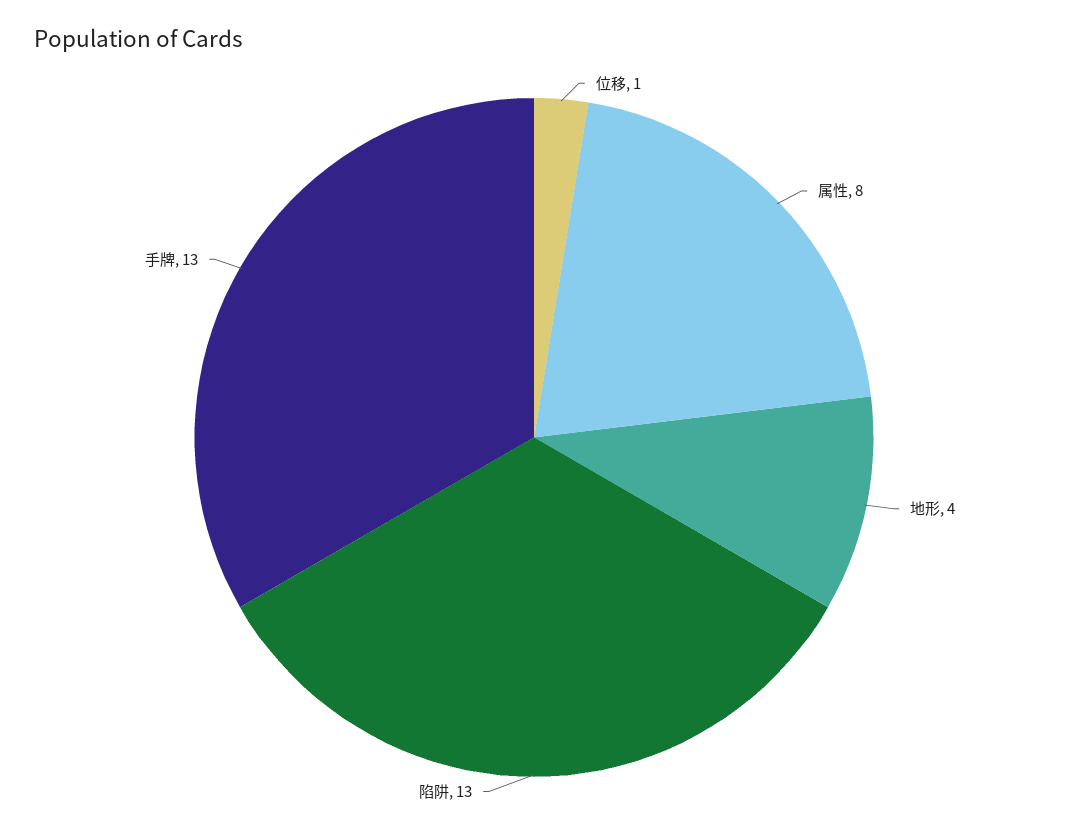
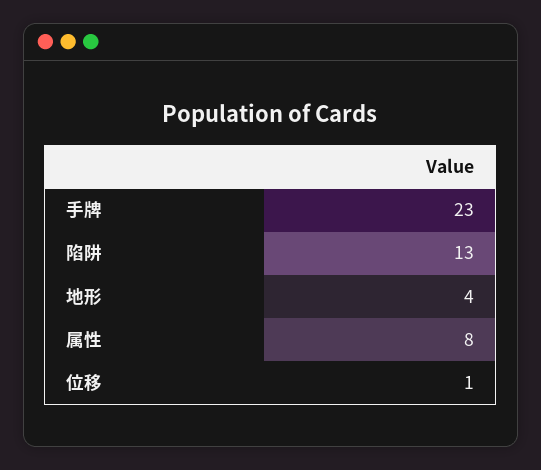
  {
    "位移": 1,
    "属性": 8,
    "地形": 4,
    "陷阱": 13,
-   "手牌": 13
+   "手牌": 23
  }

